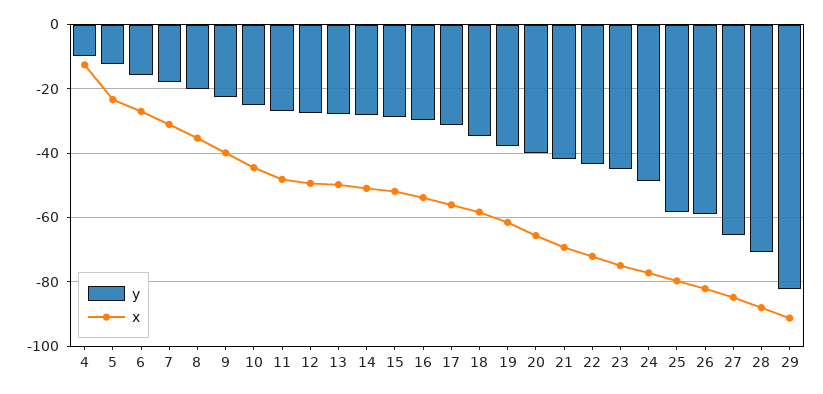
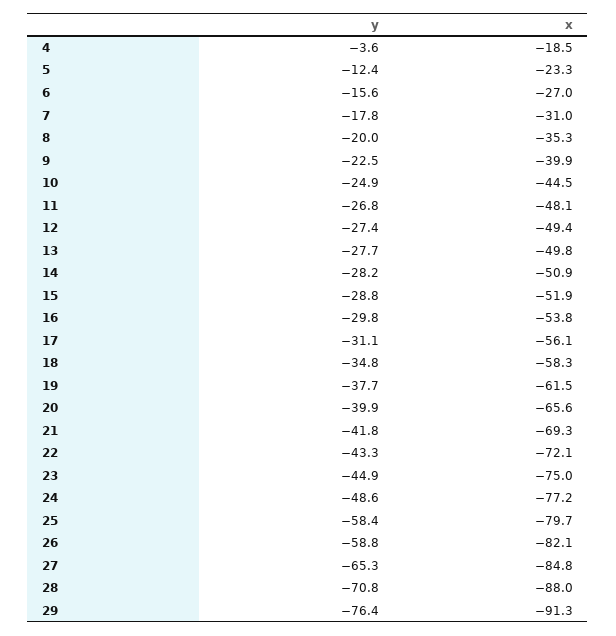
  {
    "y": {
-     "4": -10,
+     "4": -3.6,
      "5": -12.4,
      "6": -15.6,
      "7": -17.8,
      "8": -20,
      "9": -22.5,
      "10": -24.9,
      "11": -26.8,
      "12": -27.4,
      "13": -27.7,
      "14": -28.2,
      "15": -28.8,
      "16": -29.8,
      "17": -31.1,
      "18": -34.8,
      "19": -37.7,
      "20": -39.9,
      "21": -41.8,
      "22": -43.3,
      "23": -44.9,
      "24": -48.6,
      "25": -58.4,
      "26": -58.8,
      "27": -65.3,
      "28": -70.8,
-     "29": -82
+     "29": -76.4
    },
    "x": {
-     "4": -12,
+     "4": -18.5,
      "5": -23.3,
      "6": -27,
      "7": -31,
      "8": -35.3,
      "9": -39.9,
      "10": -44.5,
      "11": -48.1,
      "12": -49.4,
      "13": -49.8,
      "14": -50.9,
      "15": -51.9,
      "16": -53.8,
      "17": -56.1,
      "18": -58.3,
      "19": -61.5,
      "20": -65.6,
      "21": -69.3,
      "22": -72.1,
      "23": -75,
      "24": -77.2,
      "25": -79.7,
      "26": -82.1,
      "27": -84.8,
      "28": -88,
      "29": -91.3
    }
  }

